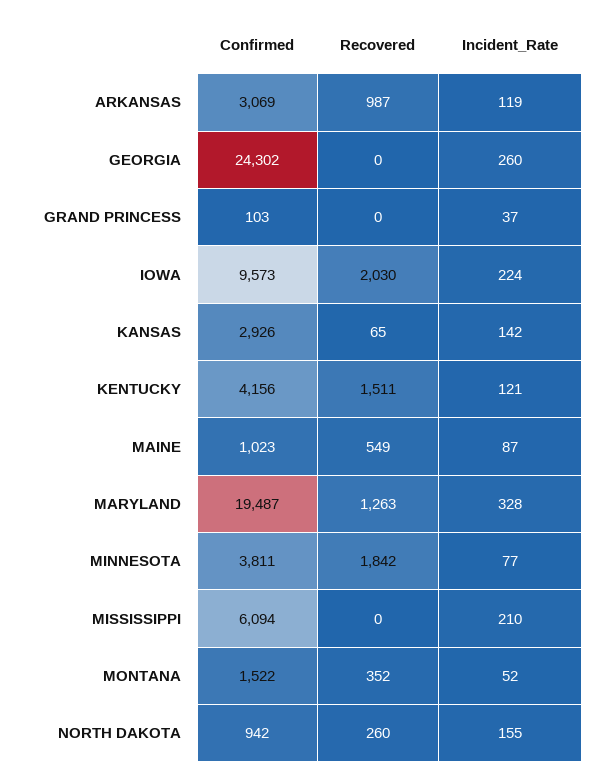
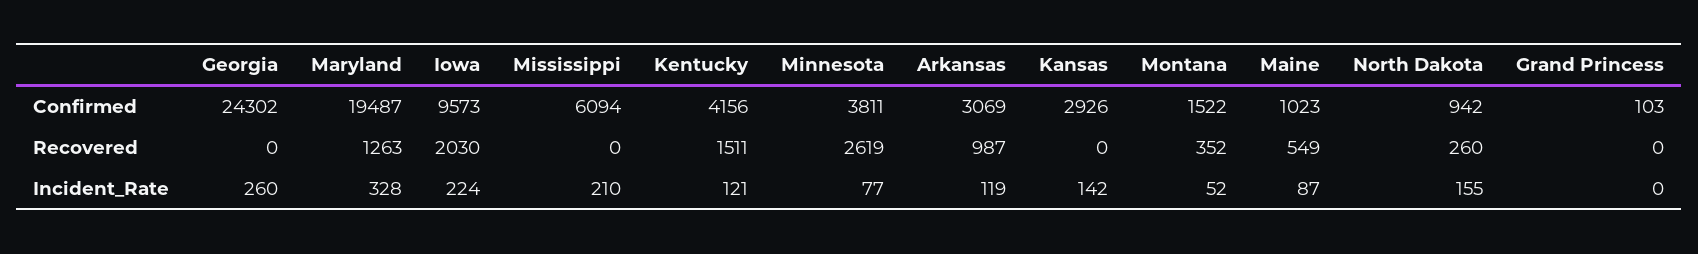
  {
    "Confirmed": {
      "ARKANSAS": 3069,
      "GEORGIA": 24302,
      "GRAND PRINCESS": 103,
      "IOWA": 9573,
      "KANSAS": 2926,
      "KENTUCKY": 4156,
      "MAINE": 1023,
      "MARYLAND": 19487,
      "MINNESOTA": 3811,
      "MISSISSIPPI": 6094,
      "MONTANA": 1522,
      "NORTH DAKOTA": 942
    },
    "Recovered": {
      "ARKANSAS": 987,
      "GEORGIA": 0,
      "GRAND PRINCESS": 0,
      "IOWA": 2030,
-     "KANSAS": 65,
+     "KANSAS": 0,
      "KENTUCKY": 1511,
      "MAINE": 549,
      "MARYLAND": 1263,
-     "MINNESOTA": 1842,
+     "MINNESOTA": 2619,
      "MISSISSIPPI": 0,
      "MONTANA": 352,
      "NORTH DAKOTA": 260
    },
    "Incident_Rate": {
      "ARKANSAS": 119,
      "GEORGIA": 260,
-     "GRAND PRINCESS": 37,
+     "GRAND PRINCESS": 0,
      "IOWA": 224,
      "KANSAS": 142,
      "KENTUCKY": 121,
      "MAINE": 87,
      "MARYLAND": 328,
      "MINNESOTA": 77,
      "MISSISSIPPI": 210,
      "MONTANA": 52,
      "NORTH DAKOTA": 155
    }
  }

